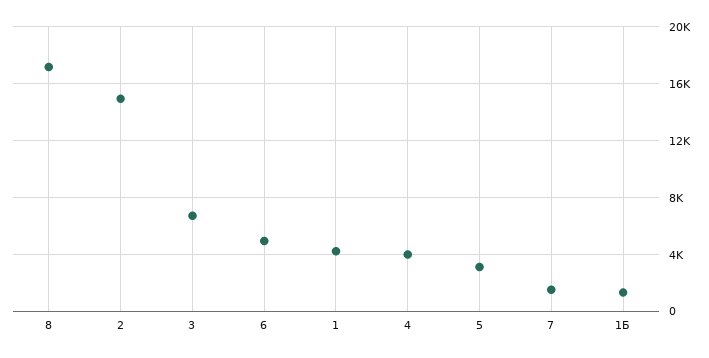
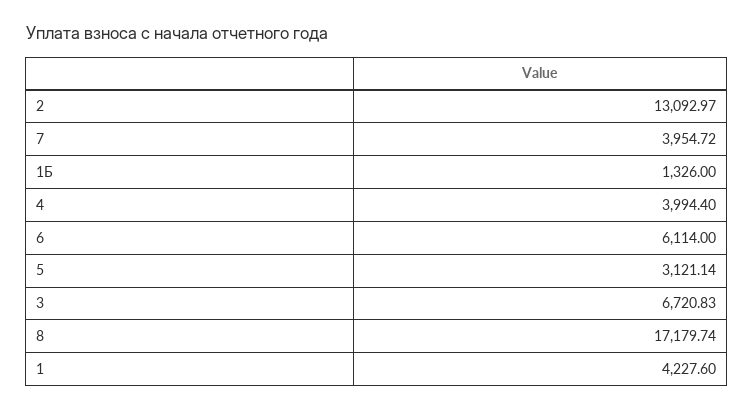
  {
    "8": 17179.74,
-   "2": 15000,
+   "2": 13092.97,
    "3": 6720.83,
-   "6": 5000,
+   "6": 6114,
    "1": 4227.6,
    "4": 3994.4,
    "5": 3121.14,
-   "7": 1500,
+   "7": 3954.72,
    "1Б": 1326
  }

